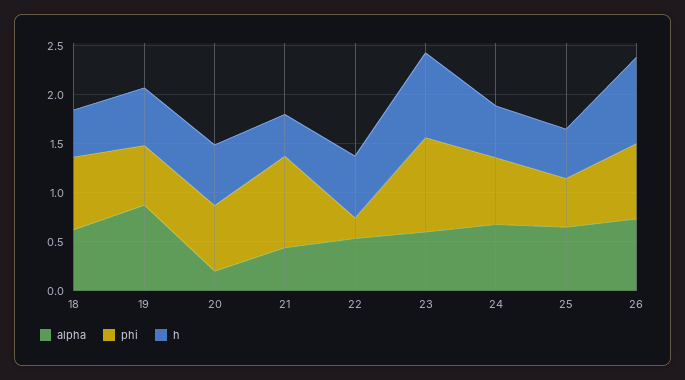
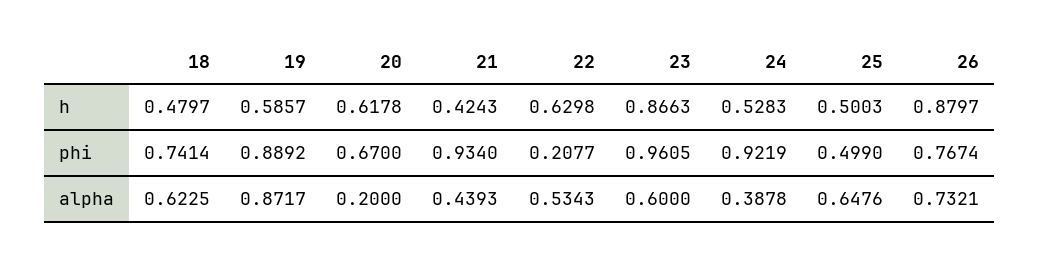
  {
    "alpha": {
      "18": 0.6225,
      "19": 0.8717,
      "20": 0.2,
      "21": 0.4393,
      "22": 0.5343,
      "23": 0.6,
-     "24": 0.7,
+     "24": 0.3878,
      "25": 0.6476,
      "26": 0.7321
    },
    "phi": {
      "18": 0.7414,
-     "19": 0.6,
+     "19": 0.8892,
      "20": 0.67,
      "21": 0.934,
      "22": 0.2077,
      "23": 0.9605,
-     "24": 0.7,
+     "24": 0.9219,
      "25": 0.499,
      "26": 0.7674
    },
    "h": {
      "18": 0.4797,
      "19": 0.5857,
      "20": 0.6178,
      "21": 0.4243,
      "22": 0.6298,
      "23": 0.8663,
      "24": 0.5283,
      "25": 0.5003,
      "26": 0.8797
    }
  }

